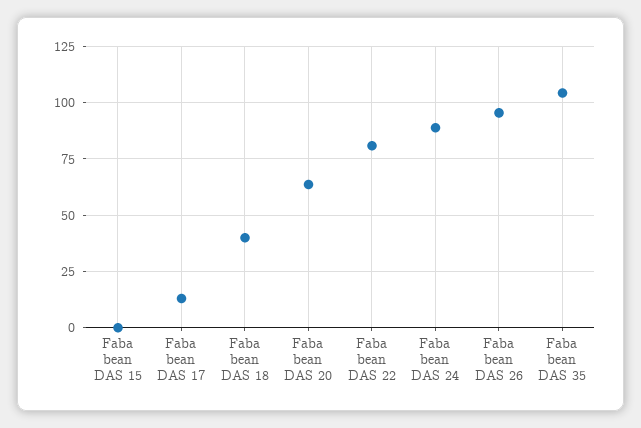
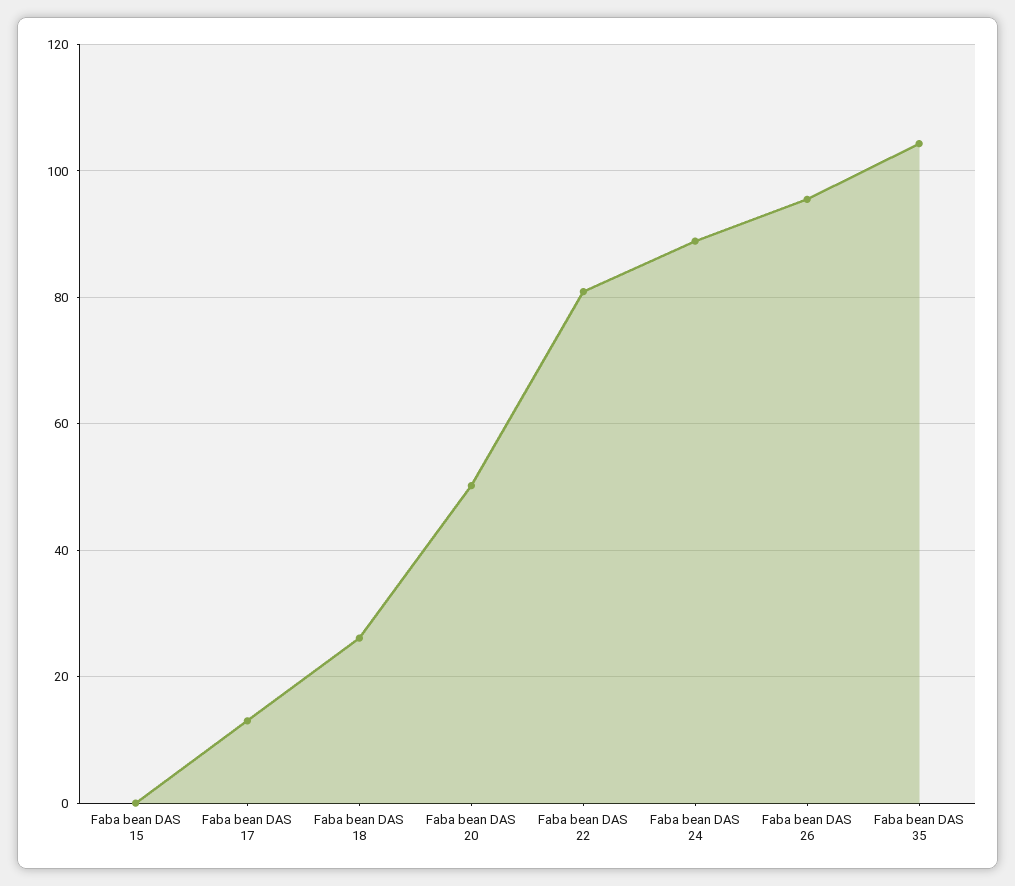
  {
    "Faba bean DAS 15": 0,
    "Faba bean DAS 17": 14,
-   "Faba bean DAS 18": 40,
+   "Faba bean DAS 18": 26,
-   "Faba bean DAS 20": 65,
+   "Faba bean DAS 20": 50,
    "Faba bean DAS 22": 80,
    "Faba bean DAS 24": 88,
    "Faba bean DAS 26": 96,
    "Faba bean DAS 35": 104
  }

